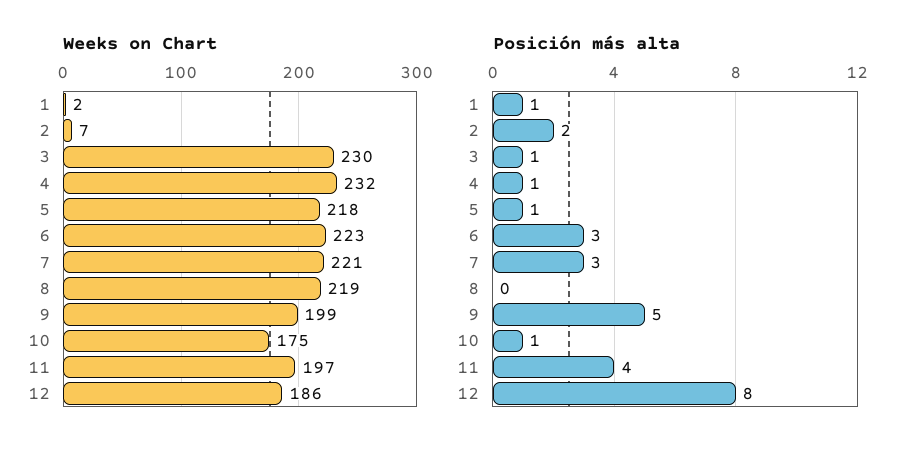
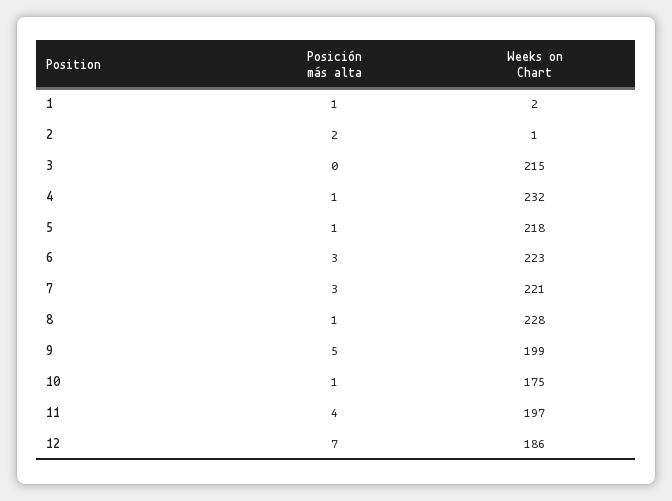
  {
    "Weeks on Chart": {
      "1": 2,
-     "2": 7,
+     "2": 1,
-     "3": 230,
+     "3": 215,
      "4": 232,
      "5": 218,
      "6": 223,
      "7": 221,
-     "8": 219,
+     "8": 228,
      "9": 199,
      "10": 175,
      "11": 197,
      "12": 186
    },
    "Posición más alta": {
      "1": 1,
      "2": 2,
-     "3": 1,
+     "3": 0,
      "4": 1,
      "5": 1,
      "6": 3,
      "7": 3,
-     "8": 0,
+     "8": 1,
      "9": 5,
      "10": 1,
      "11": 4,
-     "12": 8
+     "12": 7
    }
  }

